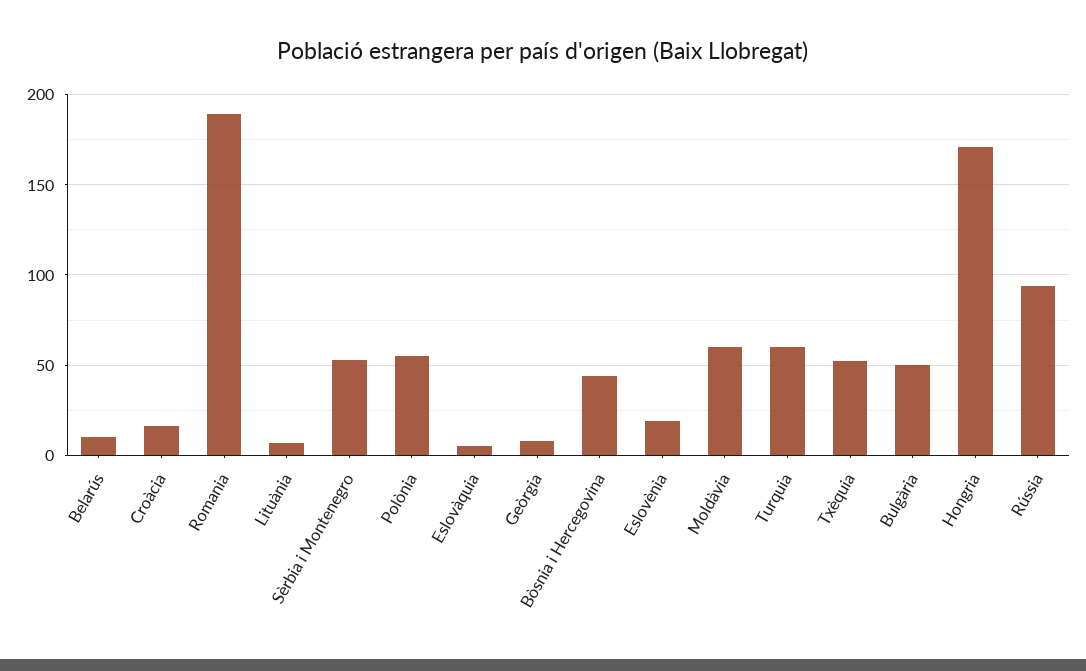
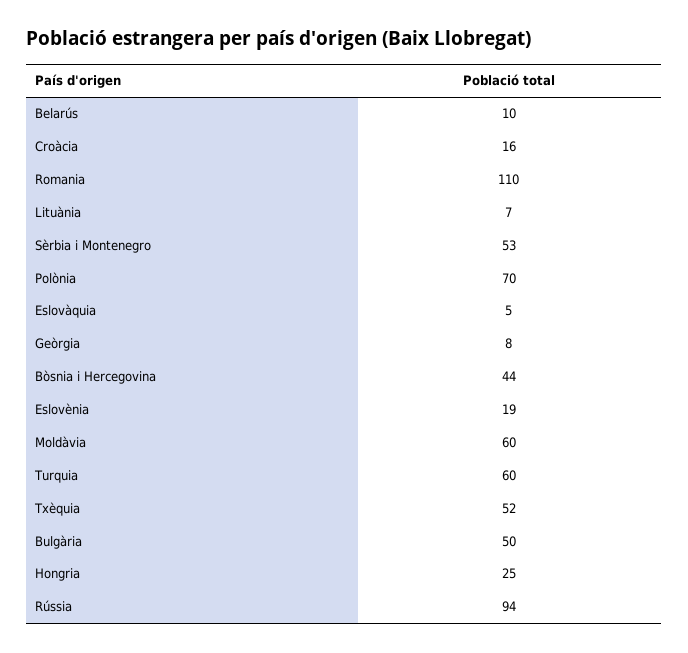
  {
    "Belarús": 10,
    "Croàcia": 16,
-   "Romania": 190,
+   "Romania": 110,
    "Lituània": 7,
    "Sèrbia i Montenegro": 53,
-   "Polònia": 55,
+   "Polònia": 70,
    "Eslovàquia": 5,
    "Geòrgia": 8,
    "Bòsnia i Hercegovina": 44,
    "Eslovènia": 19,
    "Moldàvia": 60,
    "Turquia": 60,
    "Txèquia": 52,
    "Bulgària": 50,
-   "Hongria": 170,
+   "Hongria": 25,
    "Rússia": 94
  }

